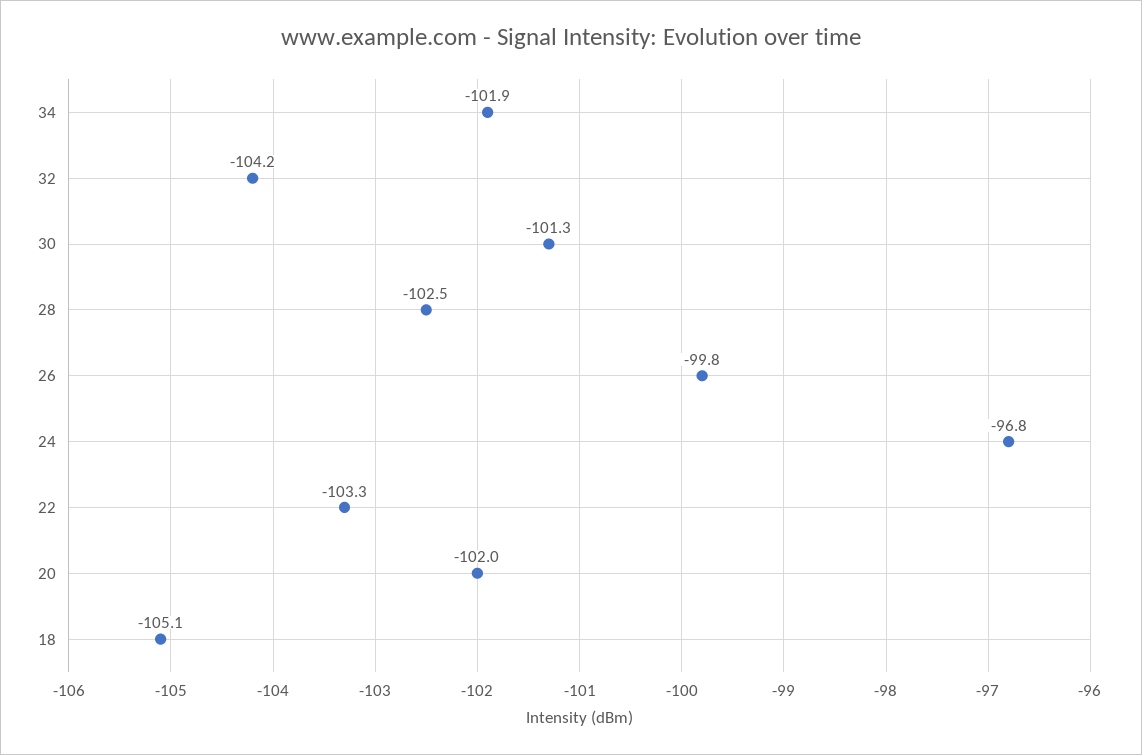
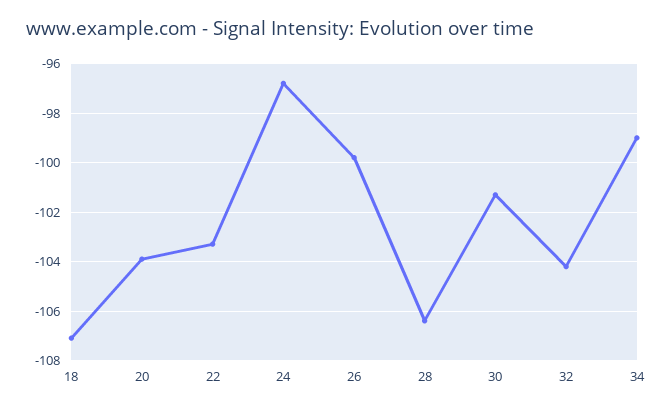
  {
-   "34": -101.9,
+   "34": -99,
    "32": -104.2,
    "30": -101.3,
-   "28": -102.5,
+   "28": -106.5,
    "26": -99.8,
    "24": -96.8,
    "22": -103.3,
-   "20": -102,
+   "20": -104,
-   "18": -105.1
+   "18": -107
  }

